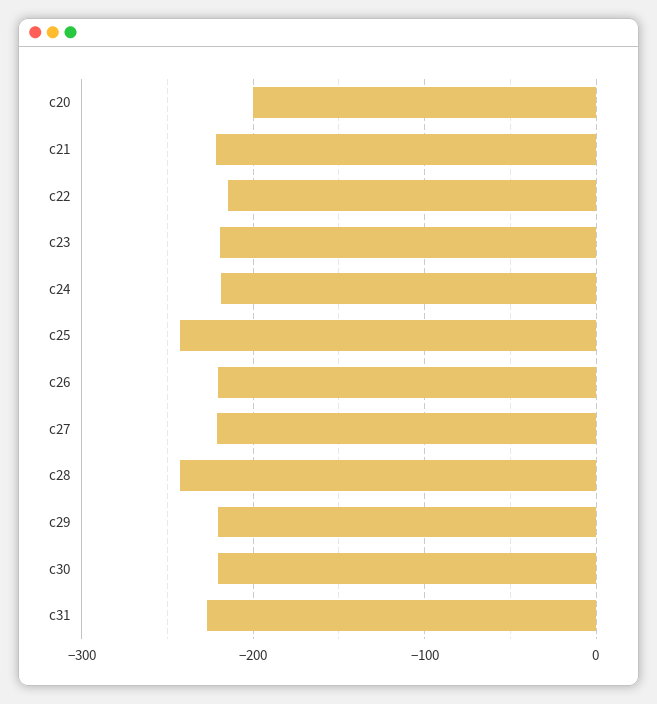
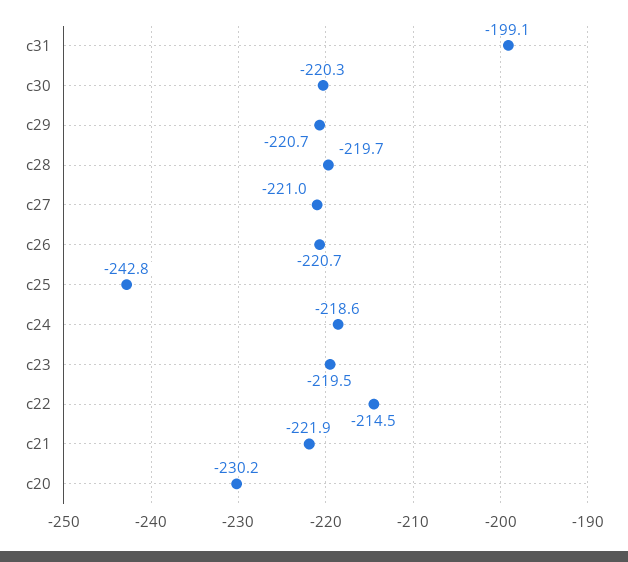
  {
-   "c20": -200,
+   "c20": -230.2,
    "c21": -221.9,
    "c22": -214.5,
    "c23": -219.5,
    "c24": -218.6,
    "c25": -242.8,
    "c26": -220.7,
    "c27": -221,
-   "c28": -240,
+   "c28": -219.7,
    "c29": -220.7,
    "c30": -220.3,
-   "c31": -230
+   "c31": -199.1
  }

